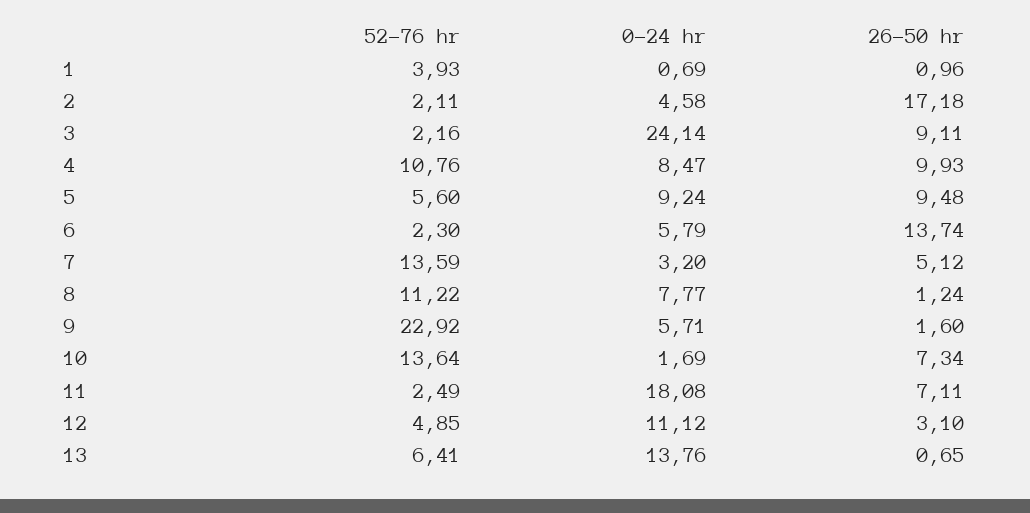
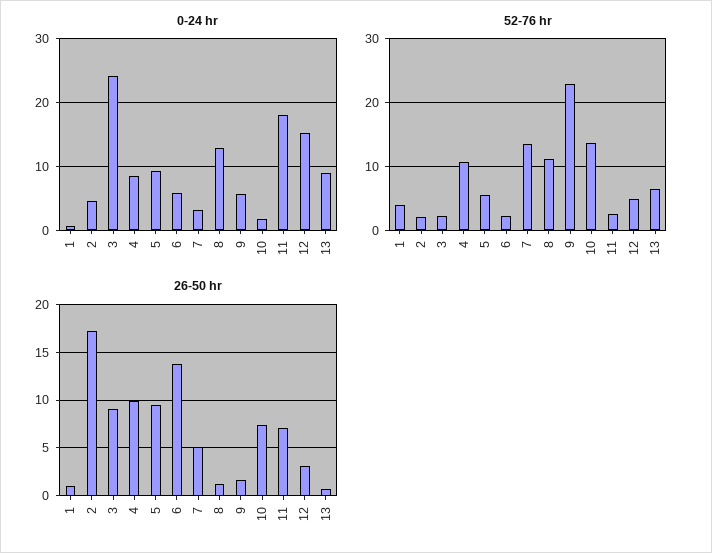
  {
    "52-76 hr": {
      "1": 3.93,
      "2": 2.11,
      "3": 2.16,
      "4": 10.76,
      "5": 5.6,
      "6": 2.3,
      "7": 13.59,
      "8": 11.22,
      "9": 22.92,
      "10": 13.64,
      "11": 2.49,
      "12": 4.85,
      "13": 6.41
    },
    "0-24 hr": {
      "1": 0.69,
      "2": 4.58,
      "3": 24.14,
      "4": 8.47,
      "5": 9.24,
      "6": 5.79,
      "7": 3.2,
-     "8": 7.77,
+     "8": 13,
      "9": 5.71,
      "10": 1.69,
      "11": 18.08,
-     "12": 11.12,
+     "12": 15,
-     "13": 13.76
+     "13": 9
    },
    "26-50 hr": {
      "1": 0.96,
      "2": 17.18,
      "3": 9.11,
      "4": 9.93,
      "5": 9.48,
      "6": 13.74,
      "7": 5.12,
      "8": 1.24,
      "9": 1.6,
      "10": 7.34,
      "11": 7.11,
      "12": 3.1,
      "13": 0.65
    }
  }

